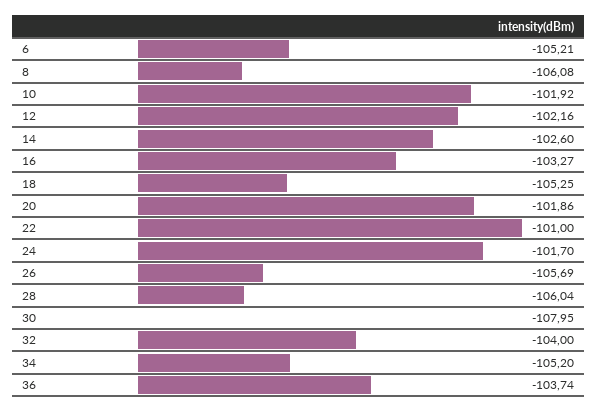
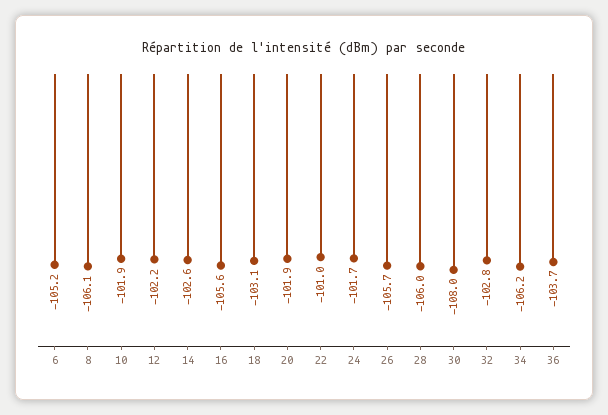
  {
    "6": -105.21,
    "8": -106.08,
    "10": -101.92,
    "12": -102.16,
    "14": -102.6,
-   "16": -103.27,
+   "16": -105.6,
-   "18": -105.25,
+   "18": -103.1,
    "20": -101.86,
    "22": -101,
    "24": -101.7,
    "26": -105.69,
    "28": -106.04,
    "30": -107.95,
-   "32": -104,
+   "32": -102.8,
-   "34": -105.2,
+   "34": -106.2,
    "36": -103.74
  }

